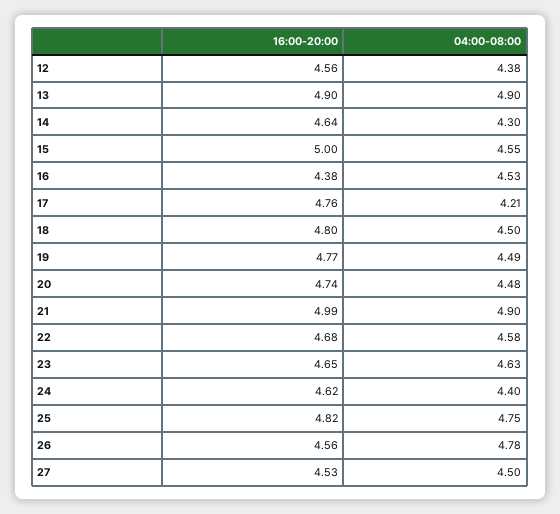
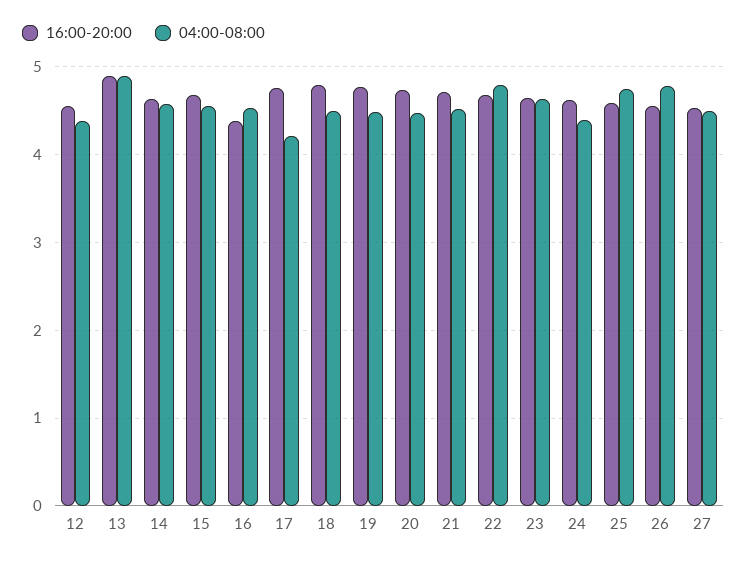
  {
    "16:00-20:00": {
      "12": 4.56,
      "13": 4.9,
      "14": 4.64,
-     "15": 5,
+     "15": 4.7,
      "16": 4.38,
      "17": 4.76,
      "18": 4.8,
      "19": 4.77,
      "20": 4.74,
-     "21": 4.99,
+     "21": 4.7,
      "22": 4.68,
      "23": 4.65,
      "24": 4.62,
-     "25": 4.82,
+     "25": 4.6,
      "26": 4.56,
      "27": 4.53
    },
    "04:00-08:00": {
      "12": 4.38,
      "13": 4.9,
-     "14": 4.3,
+     "14": 4.6,
      "15": 4.55,
      "16": 4.53,
      "17": 4.21,
      "18": 4.5,
      "19": 4.49,
      "20": 4.48,
-     "21": 4.9,
+     "21": 4.5,
-     "22": 4.58,
+     "22": 4.8,
      "23": 4.63,
      "24": 4.4,
      "25": 4.75,
      "26": 4.78,
      "27": 4.5
    }
  }

